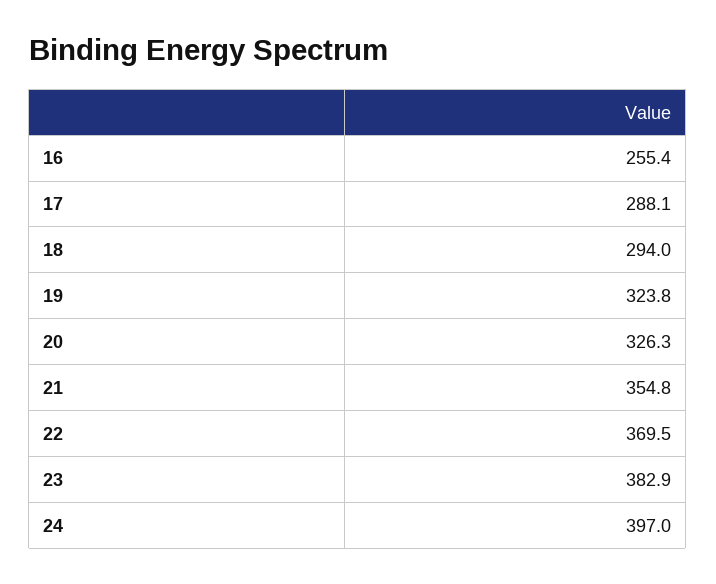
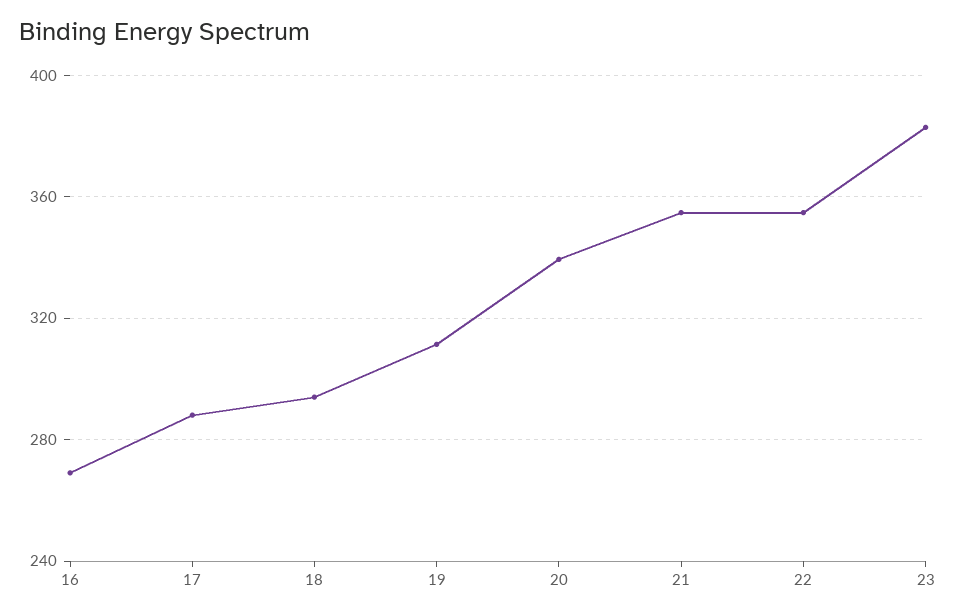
  {
-   "16": 255.4,
+   "16": 270,
    "17": 288.1,
    "18": 294,
-   "19": 323.8,
+   "19": 310,
-   "20": 326.3,
+   "20": 340,
    "21": 354.8,
-   "22": 369.5,
+   "22": 355,
-   "23": 382.9,
+   "23": 382.9
-   "24": 397
  }

